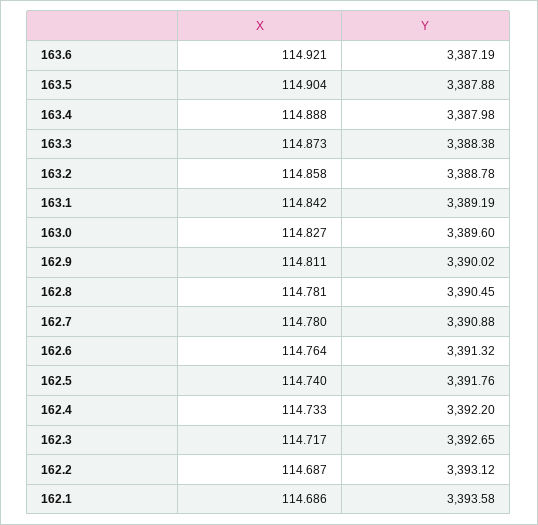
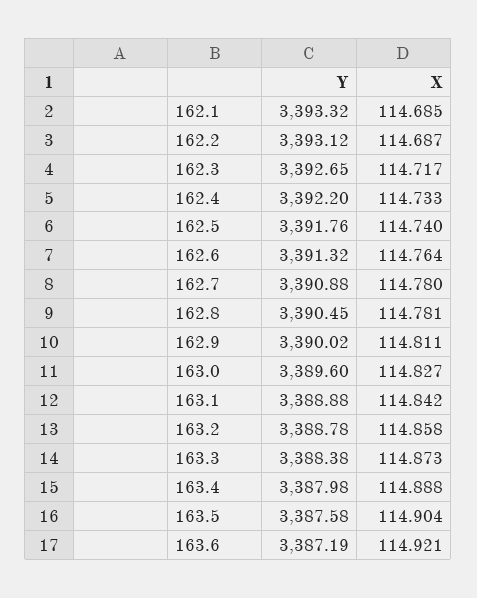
  {
    "X": {
      "163.6": 114.921,
      "163.5": 114.904,
      "163.4": 114.888,
      "163.3": 114.873,
      "163.2": 114.858,
      "163.1": 114.842,
      "163.0": 114.827,
      "162.9": 114.811,
      "162.8": 114.781,
      "162.7": 114.78,
      "162.6": 114.764,
      "162.5": 114.74,
      "162.4": 114.733,
      "162.3": 114.717,
      "162.2": 114.687,
-     "162.1": 114.686
+     "162.1": 114.685
    },
    "Y": {
      "163.6": 3387.19,
-     "163.5": 3387.88,
+     "163.5": 3387.58,
      "163.4": 3387.98,
      "163.3": 3388.38,
      "163.2": 3388.78,
-     "163.1": 3389.19,
+     "163.1": 3388.88,
      "163.0": 3389.6,
      "162.9": 3390.02,
      "162.8": 3390.45,
      "162.7": 3390.88,
      "162.6": 3391.32,
      "162.5": 3391.76,
      "162.4": 3392.2,
      "162.3": 3392.65,
      "162.2": 3393.12,
-     "162.1": 3393.58
+     "162.1": 3393.32
    }
  }

